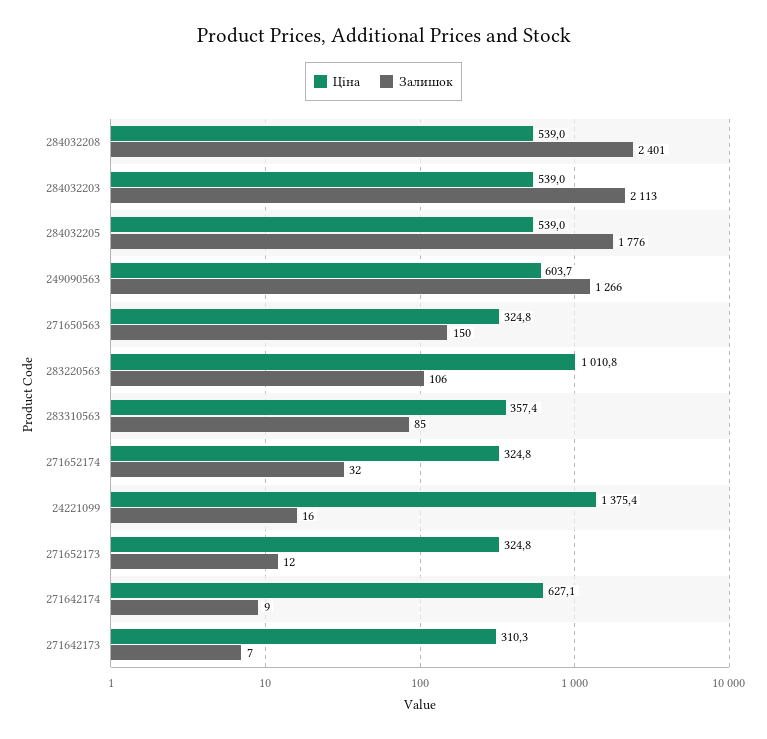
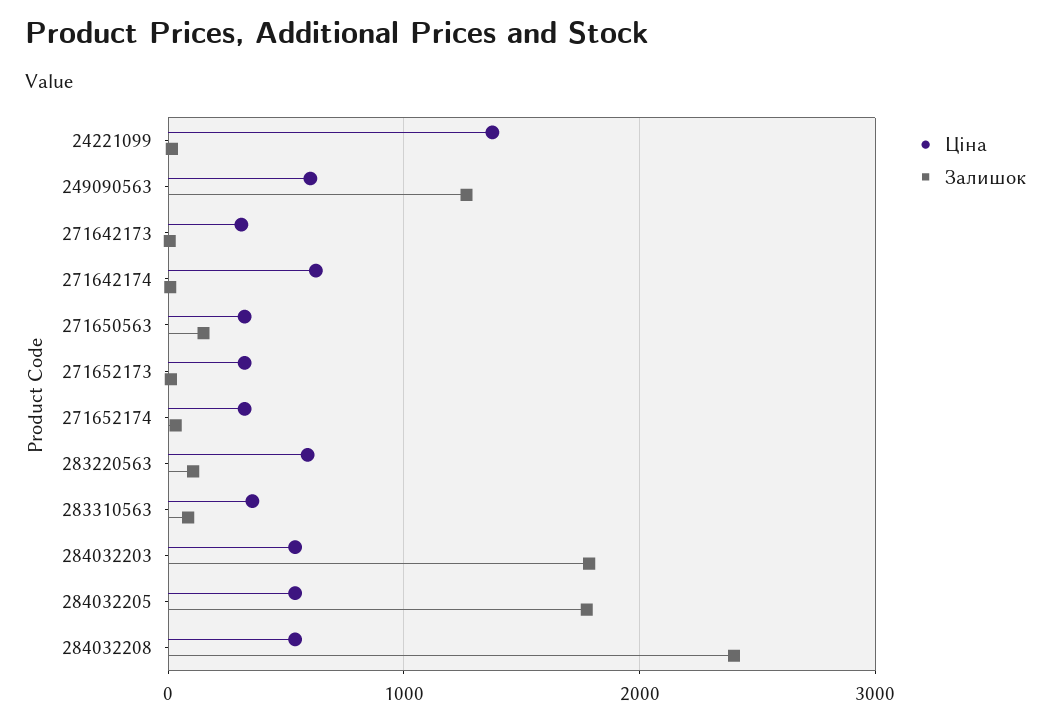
  {
    "Ціна": {
      "284032208": 539,
      "284032203": 539,
      "284032205": 539,
      "249090563": 603.7,
      "271650563": 324.8,
-     "283220563": 1010.8,
+     "283220563": 600,
      "283310563": 357.4,
      "271652174": 324.8,
      "24221099": 1375.4,
      "271652173": 324.8,
      "271642174": 627.1,
      "271642173": 310.3
    },
    "Залишок": {
      "284032208": 2401,
-     "284032203": 2113,
+     "284032203": 1800,
      "284032205": 1776,
      "249090563": 1266,
      "271650563": 150,
      "283220563": 106,
      "283310563": 85,
      "271652174": 32,
      "24221099": 16,
      "271652173": 12,
      "271642174": 9,
      "271642173": 7
    }
  }

